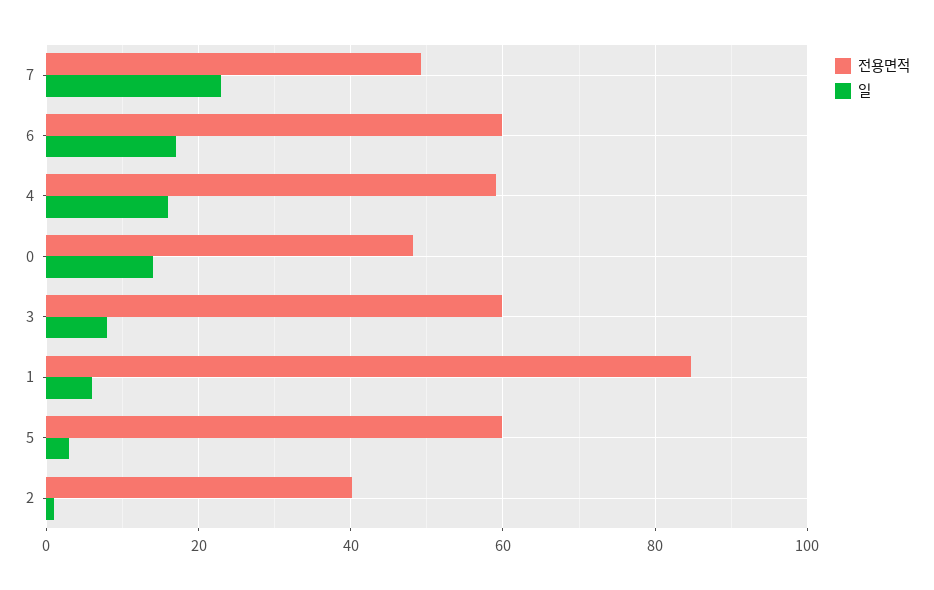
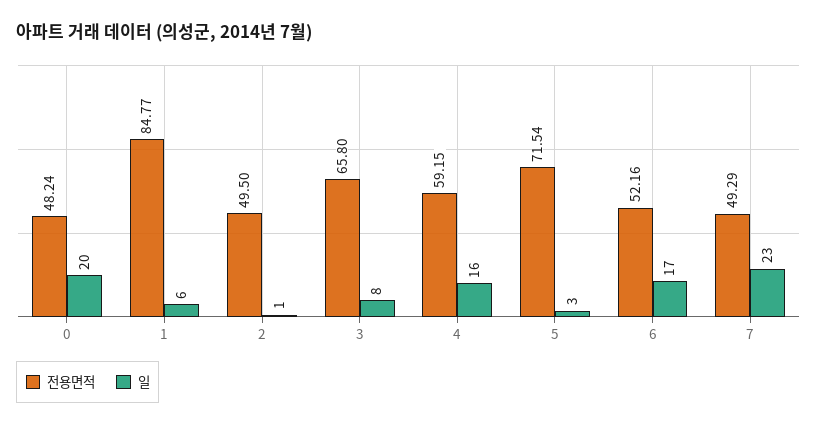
  {
    "전용면적": {
      "7": 49.29,
-     "6": 60,
+     "6": 52.16,
      "4": 59.15,
      "0": 48.24,
-     "3": 60,
+     "3": 65.8,
      "1": 84.77,
-     "5": 60,
+     "5": 71.54,
-     "2": 40
+     "2": 49.5
    },
    "일": {
      "7": 23,
      "6": 17,
      "4": 16,
-     "0": 14,
+     "0": 20,
      "3": 8,
      "1": 6,
      "5": 3,
      "2": 1
    }
  }

